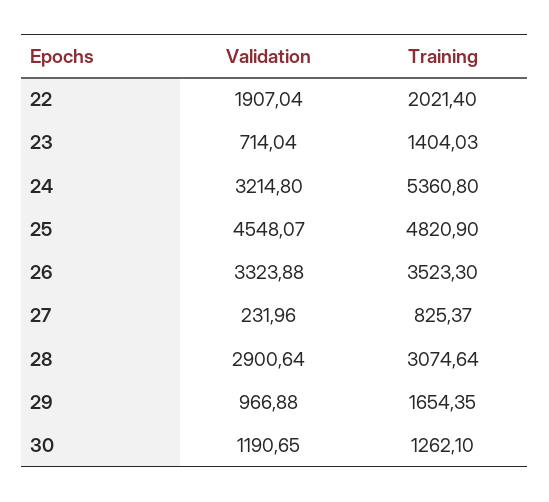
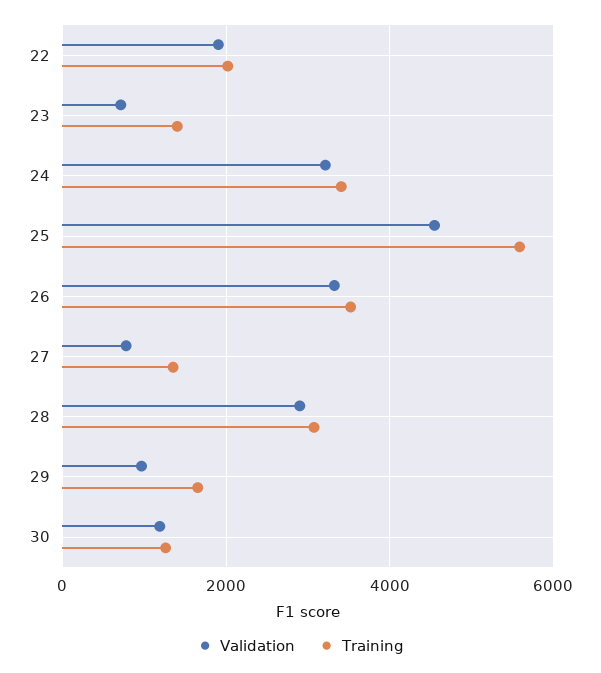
  {
    "Validation": {
      "22": 1907.04,
      "23": 714.04,
      "24": 3214.8,
      "25": 4548.07,
      "26": 3323.88,
-     "27": 231.96,
+     "27": 800,
      "28": 2900.64,
      "29": 966.88,
      "30": 1190.65
    },
    "Training": {
      "22": 2021.4,
      "23": 1404.03,
-     "24": 5360.8,
+     "24": 3400,
-     "25": 4820.9,
+     "25": 5600,
      "26": 3523.3,
-     "27": 825.37,
+     "27": 1400,
      "28": 3074.64,
      "29": 1654.35,
      "30": 1262.1
    }
  }

